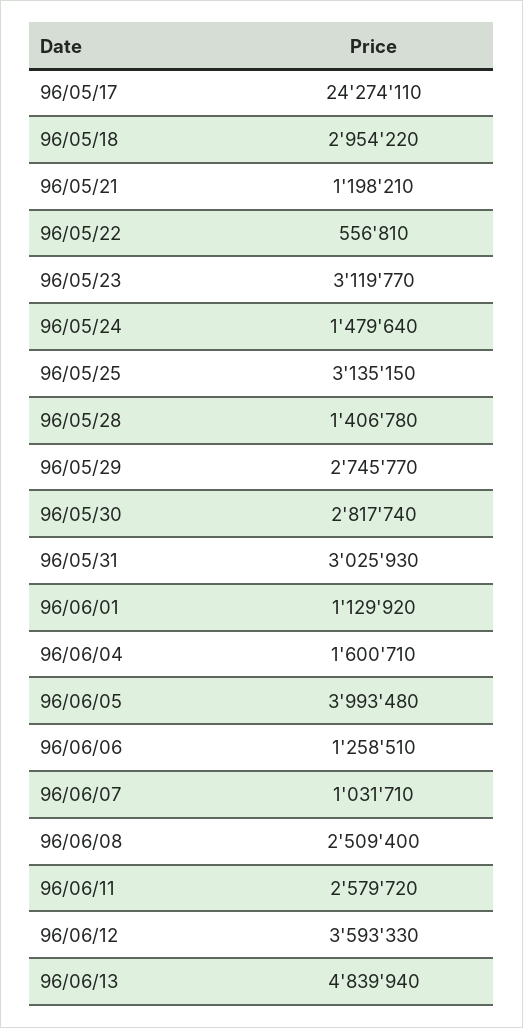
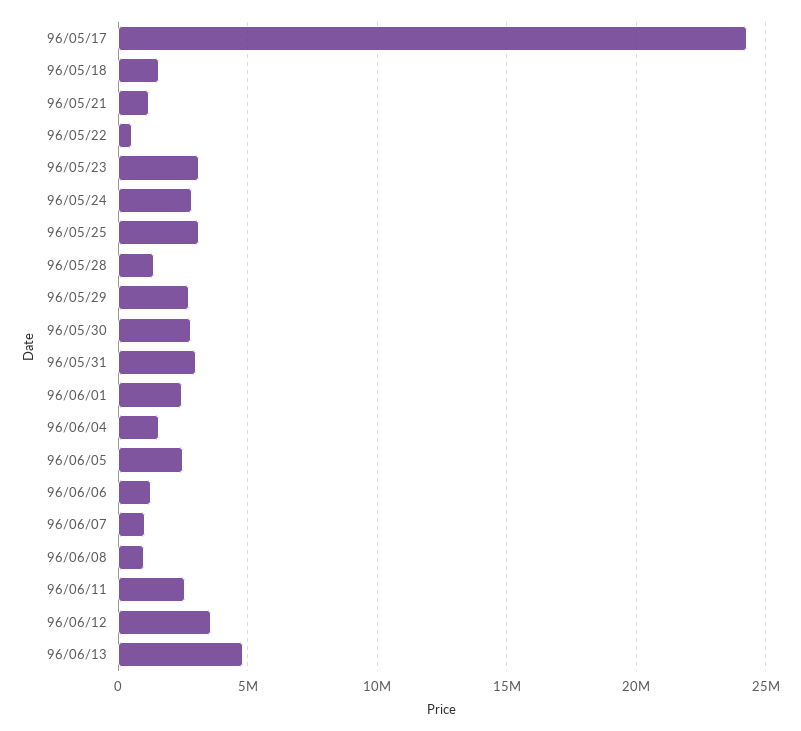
  {
    "96/05/17": 24274110,
-   "96/05/18": 2954220,
+   "96/05/18": 1500000,
    "96/05/21": 1198210,
    "96/05/22": 556810,
    "96/05/23": 3119770,
-   "96/05/24": 1479640,
+   "96/05/24": 3000000,
    "96/05/25": 3135150,
    "96/05/28": 1406780,
    "96/05/29": 2745770,
    "96/05/30": 2817740,
    "96/05/31": 3025930,
-   "96/06/01": 1129920,
+   "96/06/01": 2500000,
    "96/06/04": 1600710,
-   "96/06/05": 3993480,
+   "96/06/05": 2500000,
    "96/06/06": 1258510,
    "96/06/07": 1031710,
-   "96/06/08": 2509400,
+   "96/06/08": 1000000,
    "96/06/11": 2579720,
    "96/06/12": 3593330,
    "96/06/13": 4839940
  }

